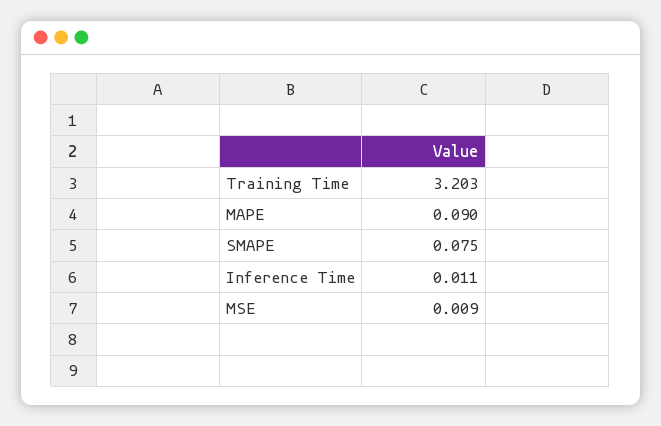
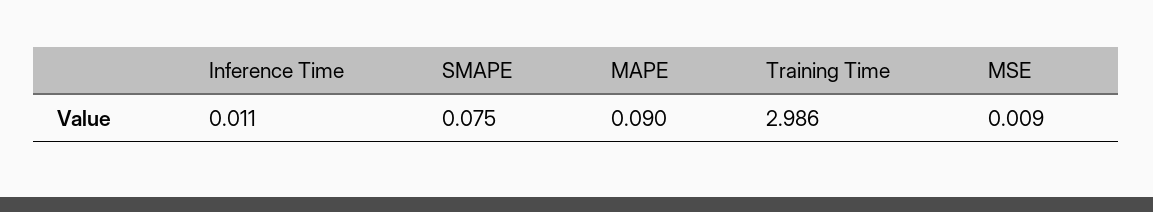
  {
-   "Training Time": 3.203,
+   "Training Time": 2.986,
    "MAPE": 0.09,
    "SMAPE": 0.075,
    "Inference Time": 0.011,
    "MSE": 0.009
  }

